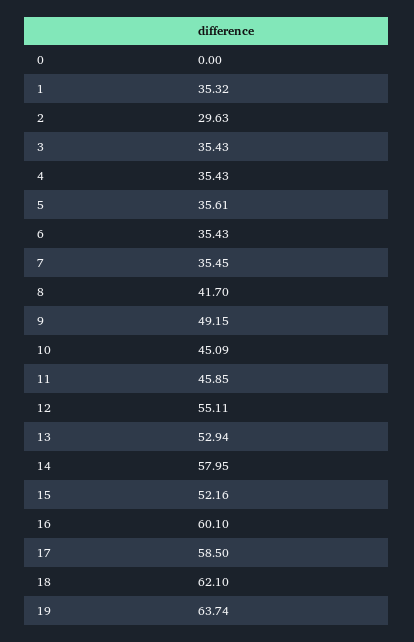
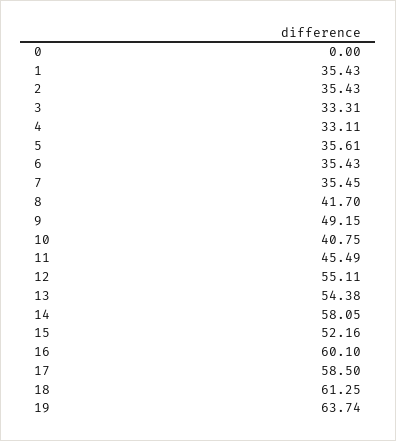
  {
    "0": 0,
-   "1": 35.32,
+   "1": 35.43,
-   "2": 29.63,
+   "2": 35.43,
-   "3": 35.43,
+   "3": 33.31,
-   "4": 35.43,
+   "4": 33.11,
    "5": 35.61,
    "6": 35.43,
    "7": 35.45,
    "8": 41.7,
    "9": 49.15,
-   "10": 45.09,
+   "10": 40.75,
-   "11": 45.85,
+   "11": 45.49,
    "12": 55.11,
-   "13": 52.94,
+   "13": 54.38,
-   "14": 57.95,
+   "14": 58.05,
    "15": 52.16,
    "16": 60.1,
    "17": 58.5,
-   "18": 62.1,
+   "18": 61.25,
    "19": 63.74
  }

